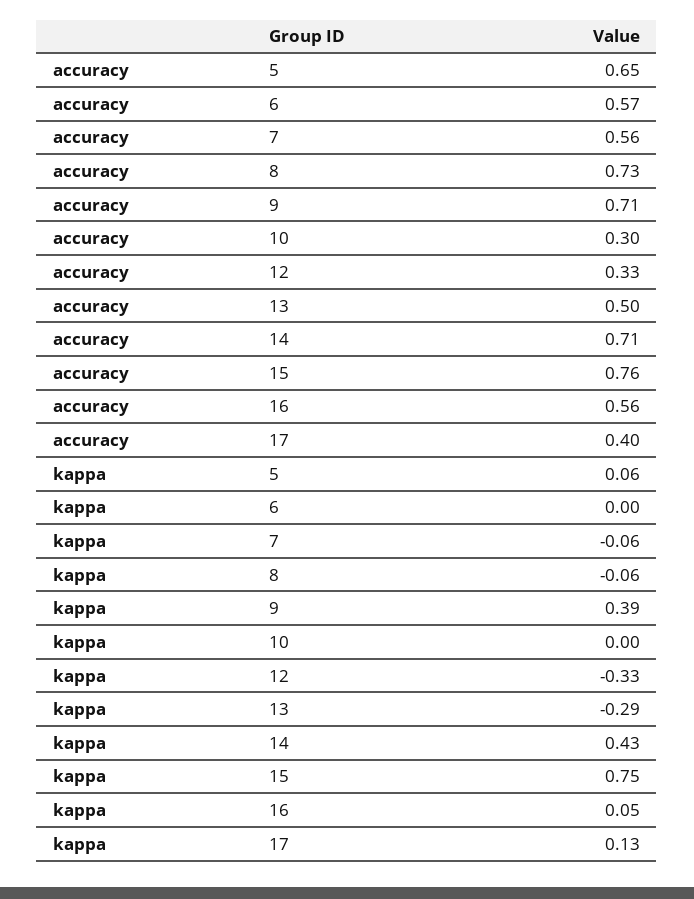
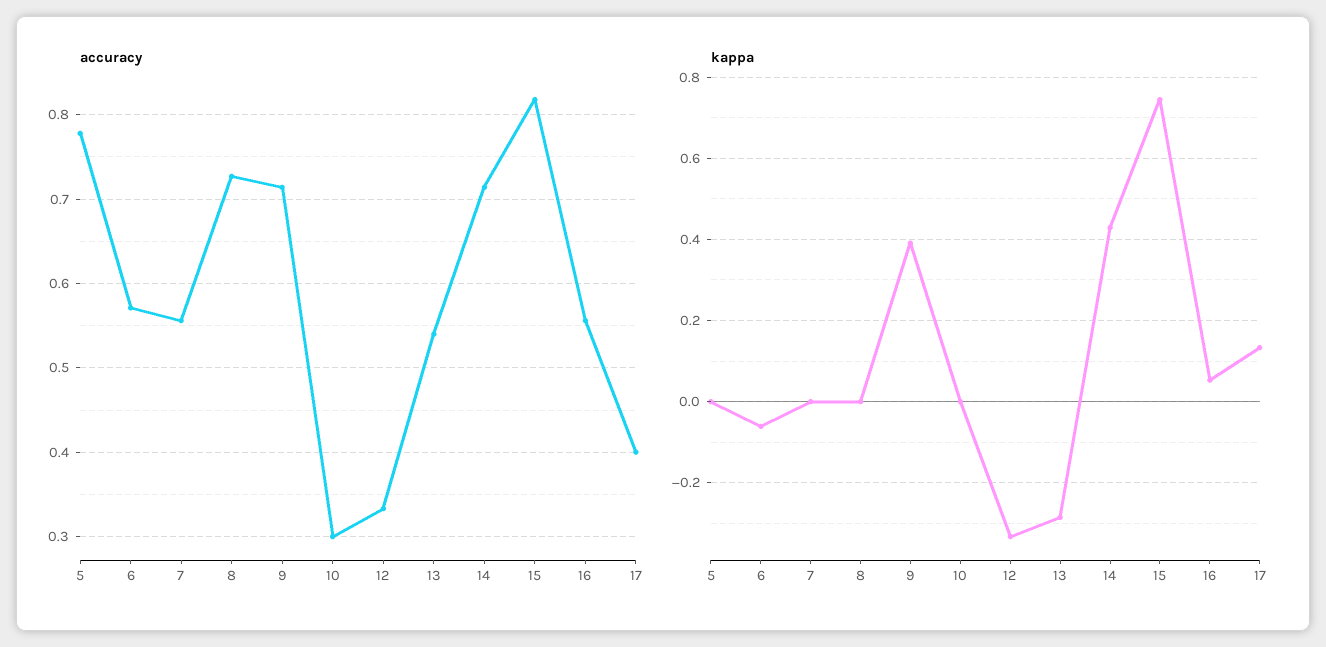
  {
    "accuracy": {
-     "5": 0.65,
+     "5": 0.78,
      "6": 0.57,
      "7": 0.56,
      "8": 0.73,
      "9": 0.71,
      "10": 0.3,
      "12": 0.33,
-     "13": 0.5,
+     "13": 0.54,
      "14": 0.71,
-     "15": 0.76,
+     "15": 0.82,
      "16": 0.56,
      "17": 0.4
    },
    "kappa": {
-     "5": 0.06,
+     "5": 0,
-     "6": 0,
+     "6": -0.06,
-     "7": -0.06,
+     "7": 0,
-     "8": -0.06,
+     "8": 0,
      "9": 0.39,
      "10": 0,
      "12": -0.33,
      "13": -0.29,
      "14": 0.43,
      "15": 0.75,
      "16": 0.05,
      "17": 0.13
    }
  }

